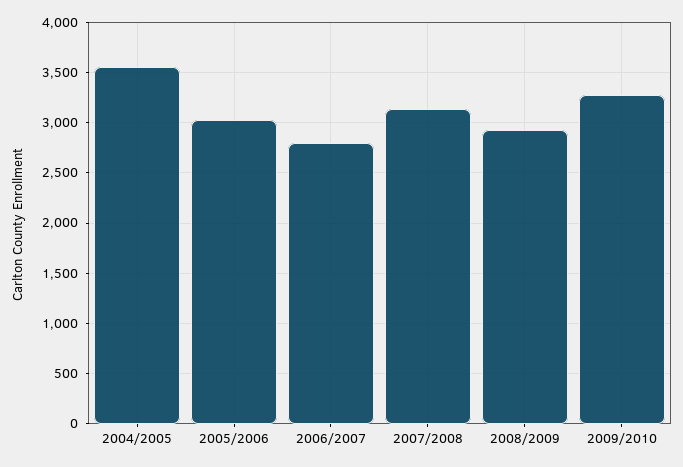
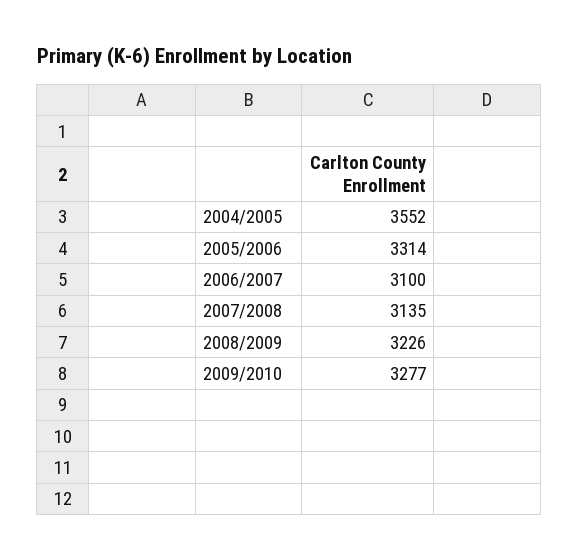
  {
    "2004/2005": 3552,
-   "2005/2006": 3000,
+   "2005/2006": 3314,
-   "2006/2007": 2800,
+   "2006/2007": 3100,
    "2007/2008": 3135,
-   "2008/2009": 2900,
+   "2008/2009": 3226,
    "2009/2010": 3277
  }

